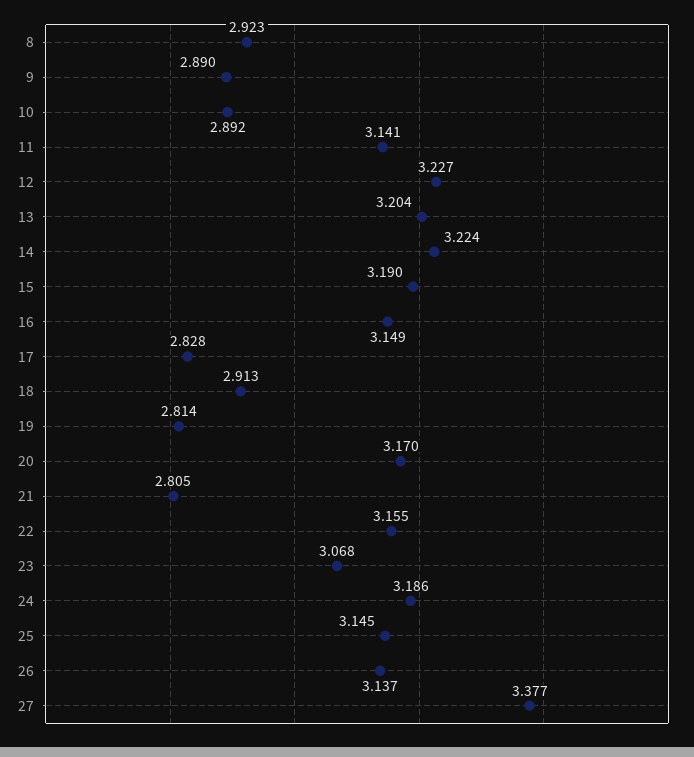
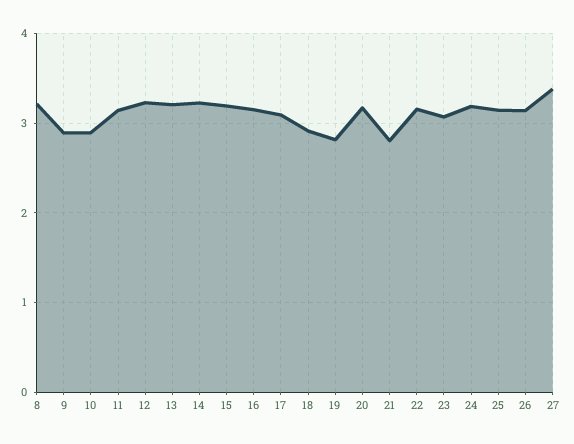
  {
-   "8": 2.923,
+   "8": 3.2,
    "9": 2.89,
    "10": 2.892,
    "11": 3.141,
    "12": 3.227,
    "13": 3.204,
    "14": 3.224,
    "15": 3.19,
    "16": 3.149,
-   "17": 2.828,
+   "17": 3.1,
    "18": 2.913,
    "19": 2.814,
    "20": 3.17,
    "21": 2.805,
    "22": 3.155,
    "23": 3.068,
    "24": 3.186,
    "25": 3.145,
    "26": 3.137,
    "27": 3.377
  }

